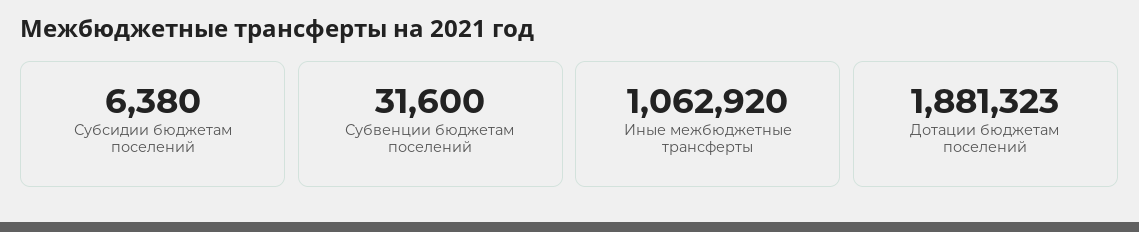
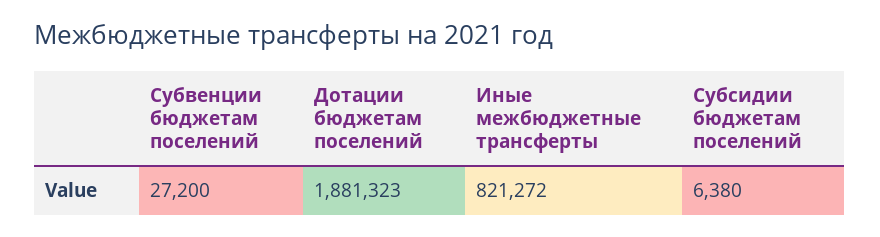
  {
    "Субсидии бюджетам поселений": 6380,
-   "Субвенции бюджетам поселений": 31600,
+   "Субвенции бюджетам поселений": 27200,
-   "Иные межбюджетные трансферты": 1062920,
+   "Иные межбюджетные трансферты": 821272,
    "Дотации бюджетам поселений": 1881323
  }

